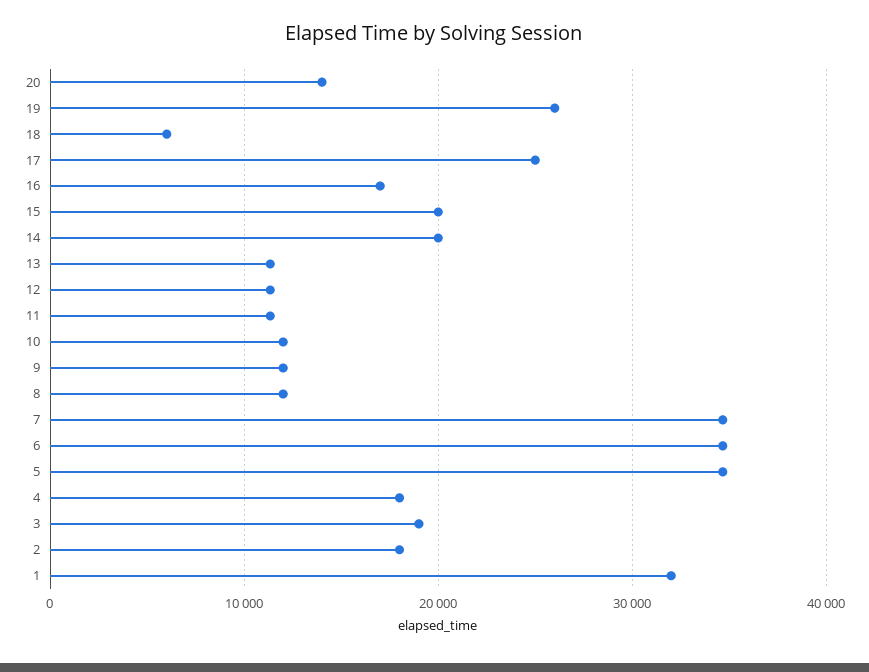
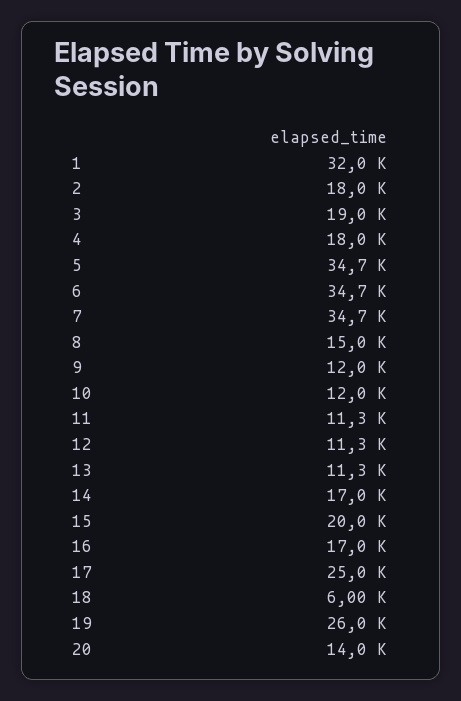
  {
    "20": 14000,
    "19": 26000,
    "18": 6000,
    "17": 25000,
    "16": 17000,
    "15": 20000,
-   "14": 20000,
+   "14": 17000,
    "13": 11300,
    "12": 11300,
    "11": 11300,
    "10": 12000,
    "9": 12000,
-   "8": 12000,
+   "8": 15000,
    "7": 34700,
    "6": 34700,
    "5": 34700,
    "4": 18000,
    "3": 19000,
    "2": 18000,
    "1": 32000
  }

